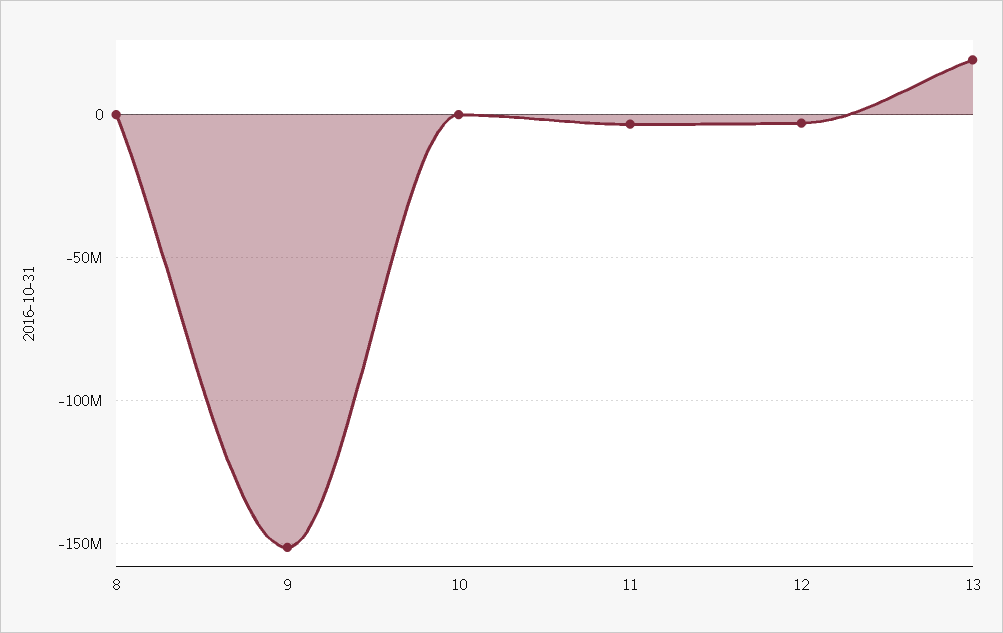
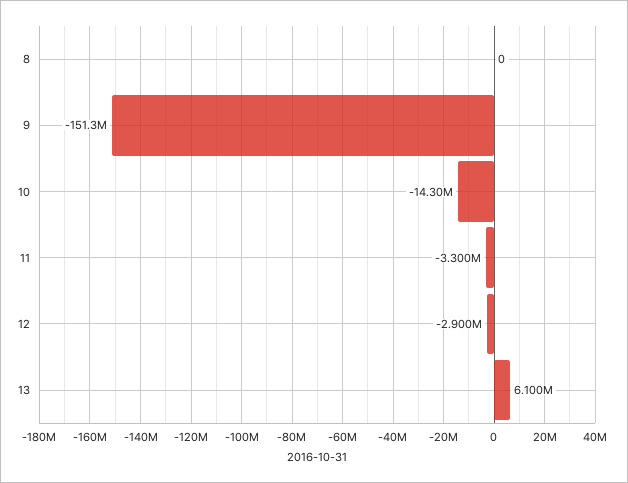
  {
    "8": 0,
    "9": -151300000,
-   "10": 0,
+   "10": -14300000,
    "11": -3300000,
    "12": -2900000,
-   "13": 20000000
+   "13": 6100000
  }

